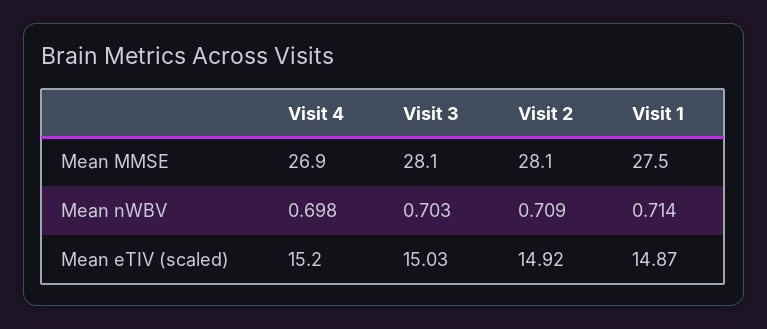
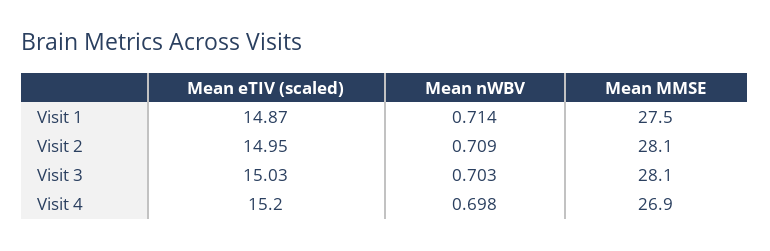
  {
    "Visit 4": {
      "Mean MMSE": 26.9,
      "Mean nWBV": 0.698,
      "Mean eTIV (scaled)": 15.2
    },
    "Visit 3": {
      "Mean MMSE": 28.1,
      "Mean nWBV": 0.703,
      "Mean eTIV (scaled)": 15.03
    },
    "Visit 2": {
      "Mean MMSE": 28.1,
      "Mean nWBV": 0.709,
-     "Mean eTIV (scaled)": 14.92
+     "Mean eTIV (scaled)": 14.95
    },
    "Visit 1": {
      "Mean MMSE": 27.5,
      "Mean nWBV": 0.714,
      "Mean eTIV (scaled)": 14.87
    }
  }

